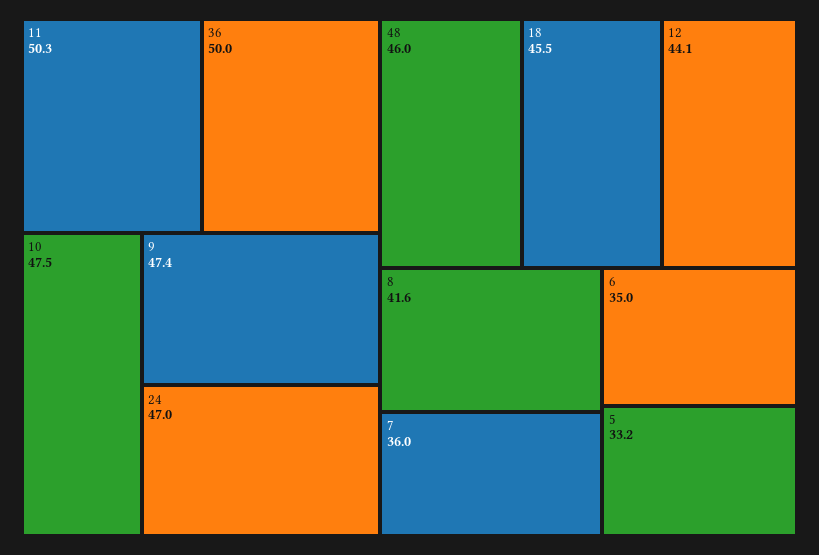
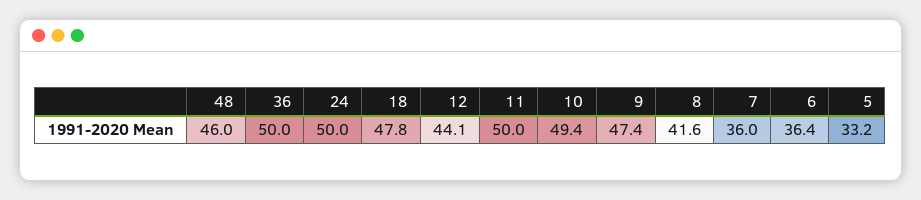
  {
-   "11": 50.3,
+   "11": 50,
    "36": 50,
-   "10": 47.5,
+   "10": 49.4,
    "9": 47.4,
-   "24": 47,
+   "24": 50,
    "48": 46,
-   "18": 45.5,
+   "18": 47.8,
    "12": 44.1,
    "8": 41.6,
    "7": 36,
-   "6": 35,
+   "6": 36.4,
    "5": 33.2
  }

